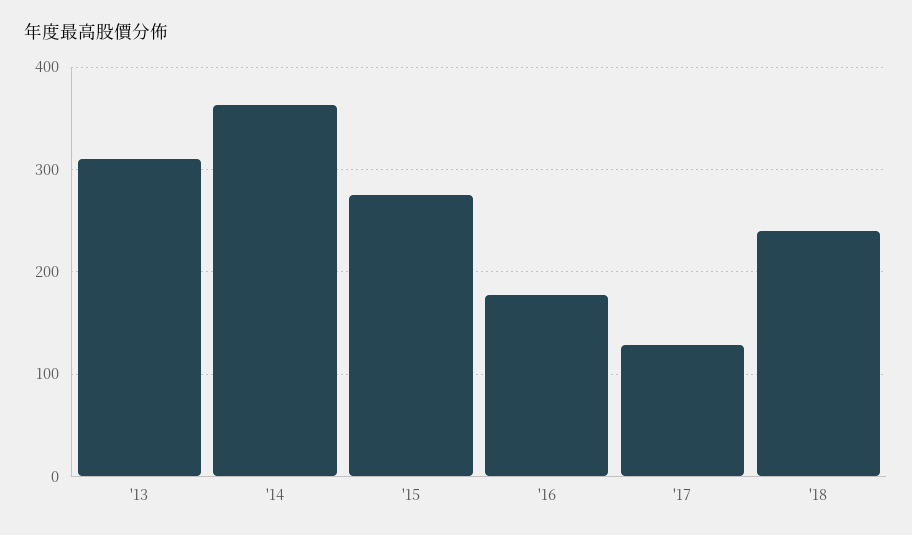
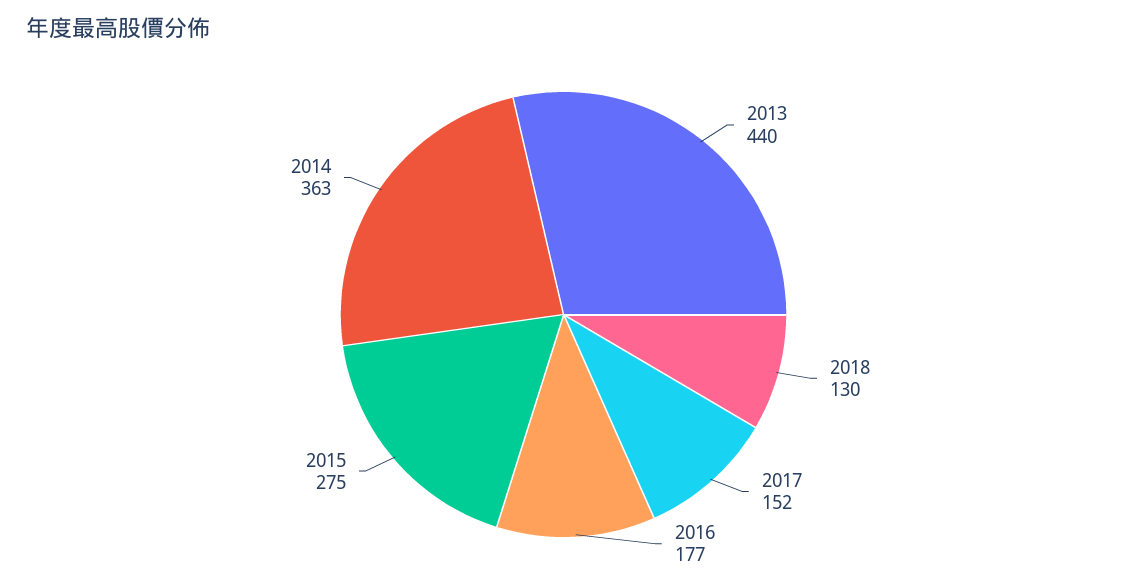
  {
-   "'13": 310,
+   "'13": 440,
    "'14": 363,
    "'15": 275,
    "'16": 177,
-   "'17": 130,
+   "'17": 152,
-   "'18": 240
+   "'18": 130
  }

